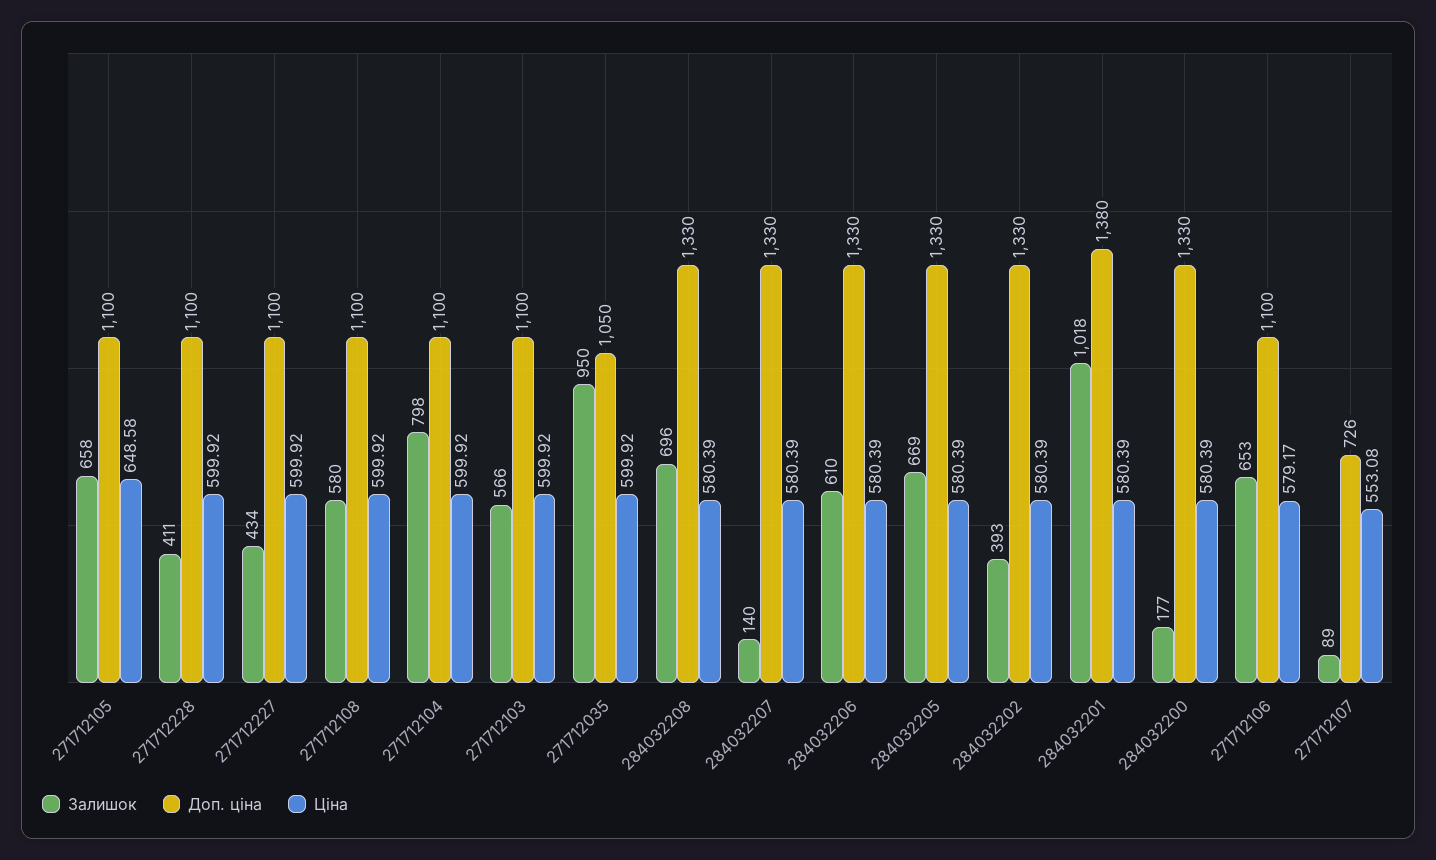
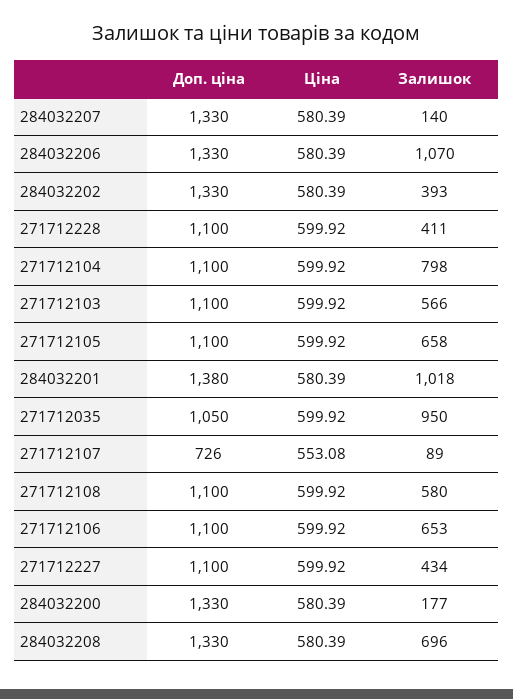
  {
    "Залишок": {
      "271712105": 658,
      "271712228": 411,
      "271712227": 434,
      "271712108": 580,
      "271712104": 798,
      "271712103": 566,
      "271712035": 950,
      "284032208": 696,
      "284032207": 140,
-     "284032206": 610,
+     "284032206": 1070,
-     "284032205": 669,
      "284032202": 393,
      "284032201": 1018,
      "284032200": 177,
      "271712106": 653,
      "271712107": 89
    },
    "Доп. ціна": {
      "271712105": 1100,
      "271712228": 1100,
      "271712227": 1100,
      "271712108": 1100,
      "271712104": 1100,
      "271712103": 1100,
      "271712035": 1050,
      "284032208": 1330,
      "284032207": 1330,
      "284032206": 1330,
-     "284032205": 1330,
      "284032202": 1330,
      "284032201": 1380,
      "284032200": 1330,
      "271712106": 1100,
      "271712107": 726
    },
    "Ціна": {
-     "271712105": 648.58,
+     "271712105": 599.92,
      "271712228": 599.92,
      "271712227": 599.92,
      "271712108": 599.92,
      "271712104": 599.92,
      "271712103": 599.92,
      "271712035": 599.92,
      "284032208": 580.39,
      "284032207": 580.39,
      "284032206": 580.39,
-     "284032205": 580.39,
      "284032202": 580.39,
      "284032201": 580.39,
      "284032200": 580.39,
-     "271712106": 579.17,
+     "271712106": 599.92,
      "271712107": 553.08
    }
  }

